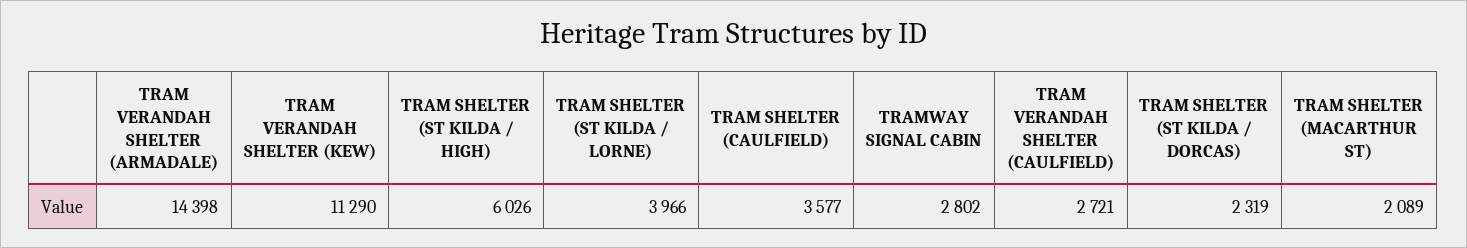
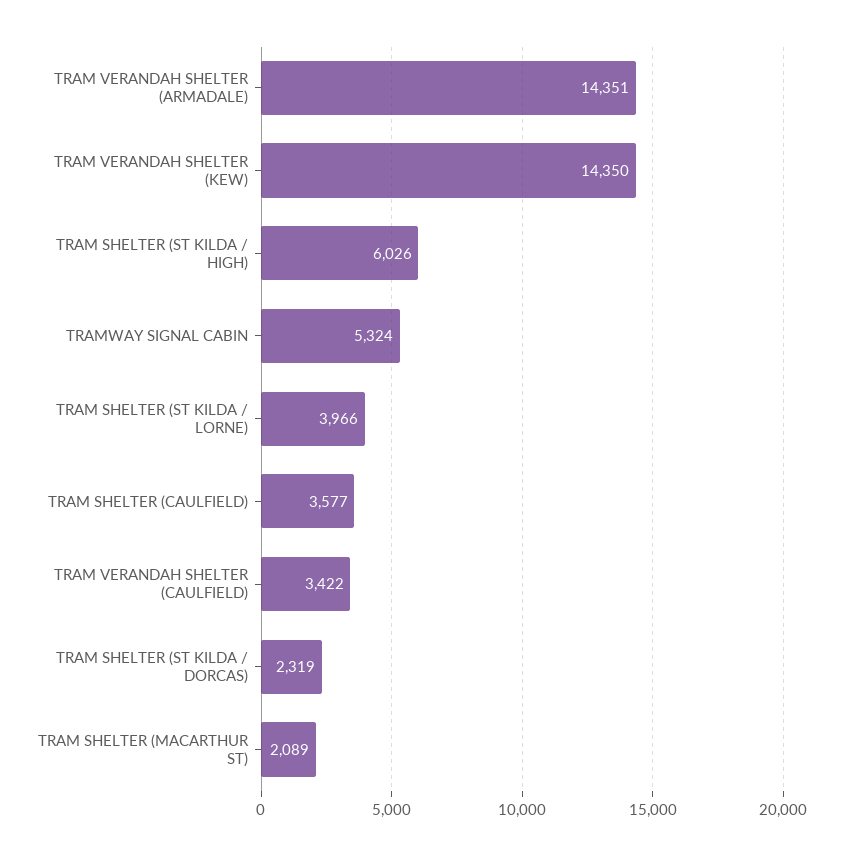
  {
-   "TRAM VERANDAH SHELTER (ARMADALE)": 14398,
+   "TRAM VERANDAH SHELTER (ARMADALE)": 14351,
-   "TRAM VERANDAH SHELTER (KEW)": 11290,
+   "TRAM VERANDAH SHELTER (KEW)": 14350,
    "TRAM SHELTER (ST KILDA / HIGH)": 6026,
    "TRAM SHELTER (ST KILDA / LORNE)": 3966,
    "TRAM SHELTER (CAULFIELD)": 3577,
-   "TRAMWAY SIGNAL CABIN": 2802,
+   "TRAMWAY SIGNAL CABIN": 5324,
-   "TRAM VERANDAH SHELTER (CAULFIELD)": 2721,
+   "TRAM VERANDAH SHELTER (CAULFIELD)": 3422,
    "TRAM SHELTER (ST KILDA / DORCAS)": 2319,
    "TRAM SHELTER (MACARTHUR ST)": 2089
  }

